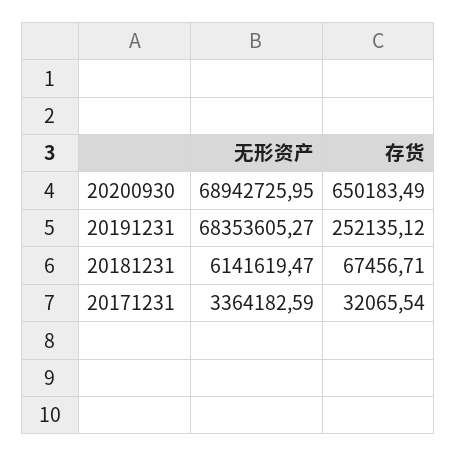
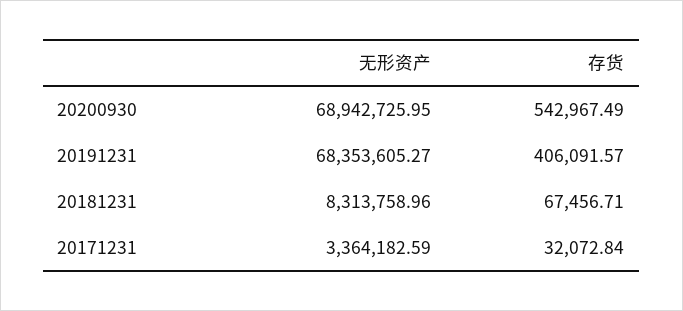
  {
    "无形资产": {
      "20200930": 68942725.95,
      "20191231": 68353605.27,
-     "20181231": 6141619.47,
+     "20181231": 8313758.96,
      "20171231": 3364182.59
    },
    "存货": {
-     "20200930": 650183.49,
+     "20200930": 542967.49,
-     "20191231": 252135.12,
+     "20191231": 406091.57,
      "20181231": 67456.71,
-     "20171231": 32065.54
+     "20171231": 32072.84
    }
  }

